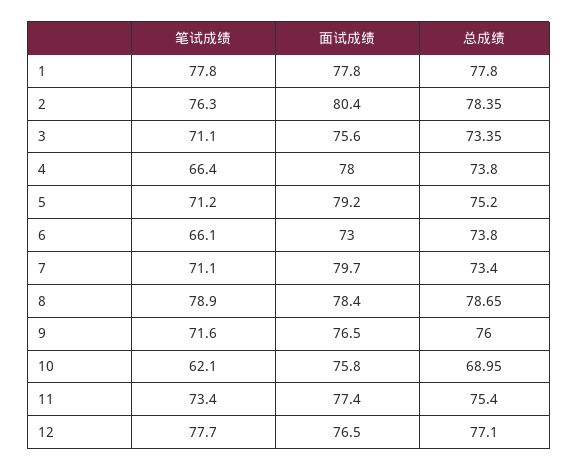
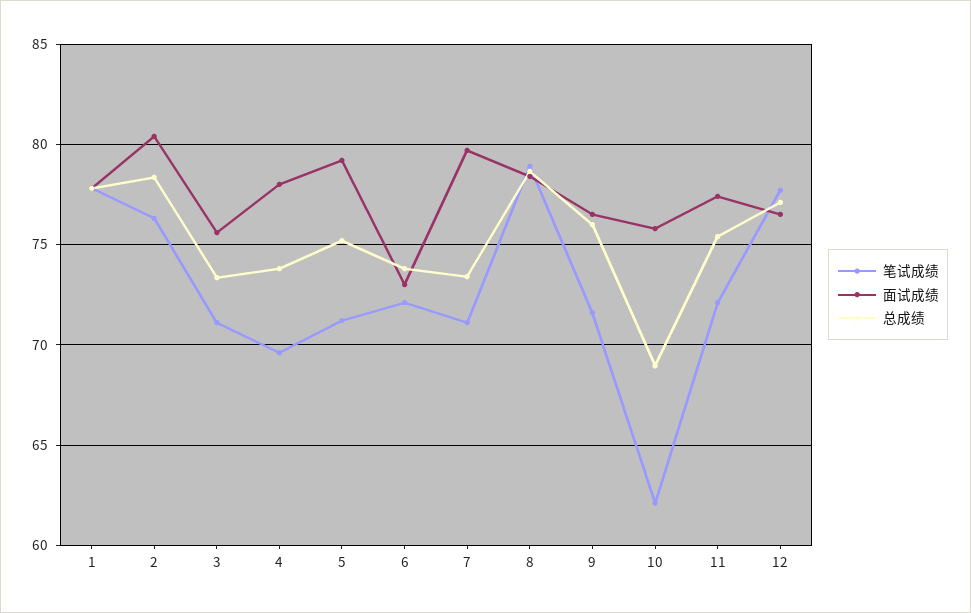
  {
    "笔试成绩": {
      "1": 77.8,
      "2": 76.3,
      "3": 71.1,
-     "4": 66.4,
+     "4": 69.5,
      "5": 71.2,
-     "6": 66.1,
+     "6": 72,
      "7": 71.1,
      "8": 78.9,
      "9": 71.6,
      "10": 62.1,
-     "11": 73.4,
+     "11": 72,
      "12": 77.7
    },
    "面试成绩": {
      "1": 77.8,
      "2": 80.4,
      "3": 75.6,
      "4": 78,
      "5": 79.2,
      "6": 73,
      "7": 79.7,
      "8": 78.4,
      "9": 76.5,
      "10": 75.8,
      "11": 77.4,
      "12": 76.5
    },
    "总成绩": {
      "1": 77.8,
      "2": 78.35,
      "3": 73.35,
      "4": 73.8,
      "5": 75.2,
      "6": 73.8,
      "7": 73.4,
      "8": 78.65,
      "9": 76,
      "10": 68.95,
      "11": 75.4,
      "12": 77.1
    }
  }

